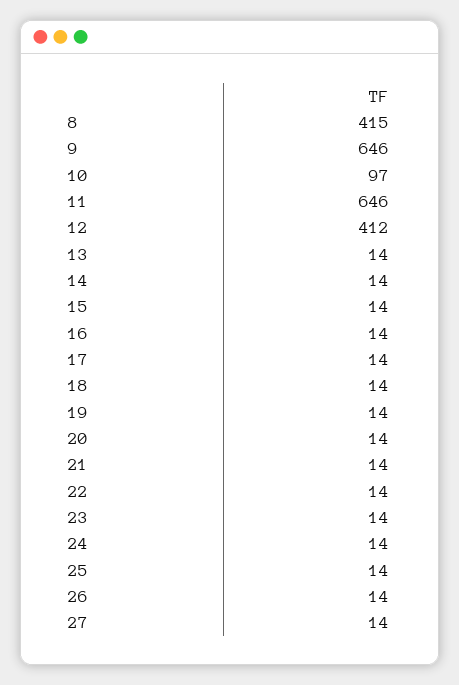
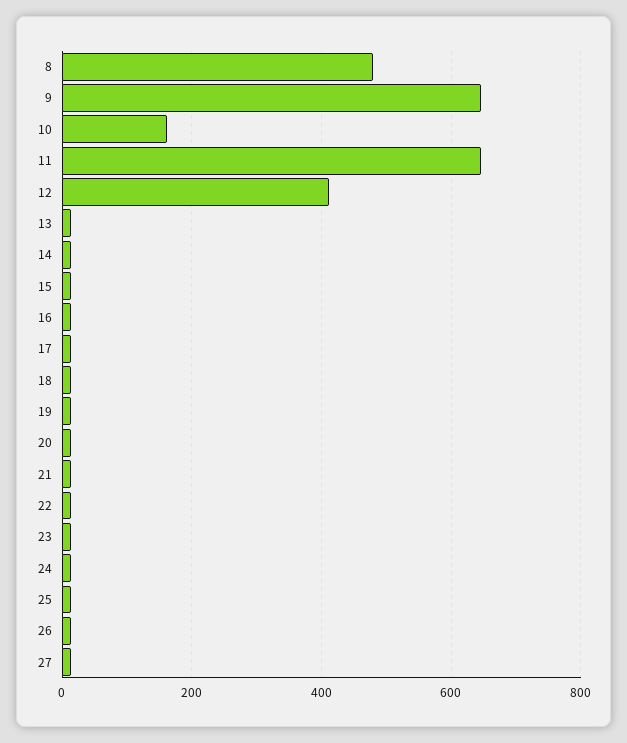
  {
-   "8": 415,
+   "8": 480,
    "9": 646,
-   "10": 97,
+   "10": 160,
    "11": 646,
    "12": 412,
    "13": 14,
    "14": 14,
    "15": 14,
    "16": 14,
    "17": 14,
    "18": 14,
    "19": 14,
    "20": 14,
    "21": 14,
    "22": 14,
    "23": 14,
    "24": 14,
    "25": 14,
    "26": 14,
    "27": 14
  }

